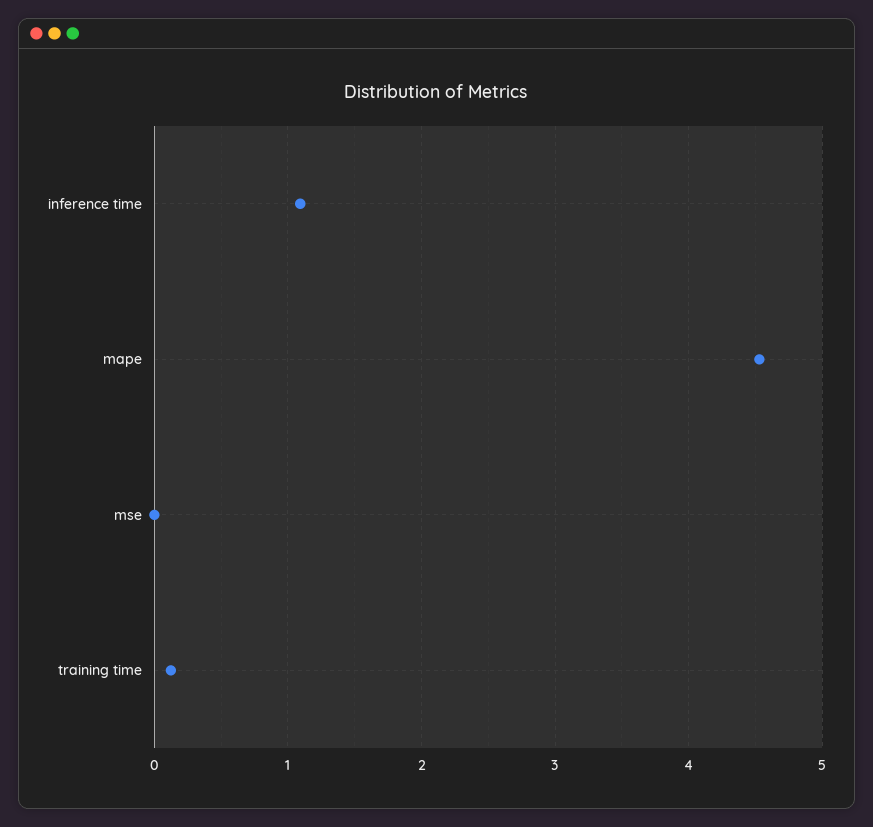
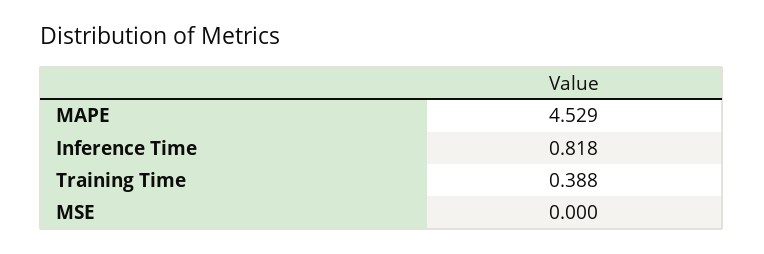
  {
-   "inference time": 1.1,
+   "inference time": 0.818,
    "mape": 4.529,
    "mse": 0,
-   "training time": 0.1
+   "training time": 0.388
  }

